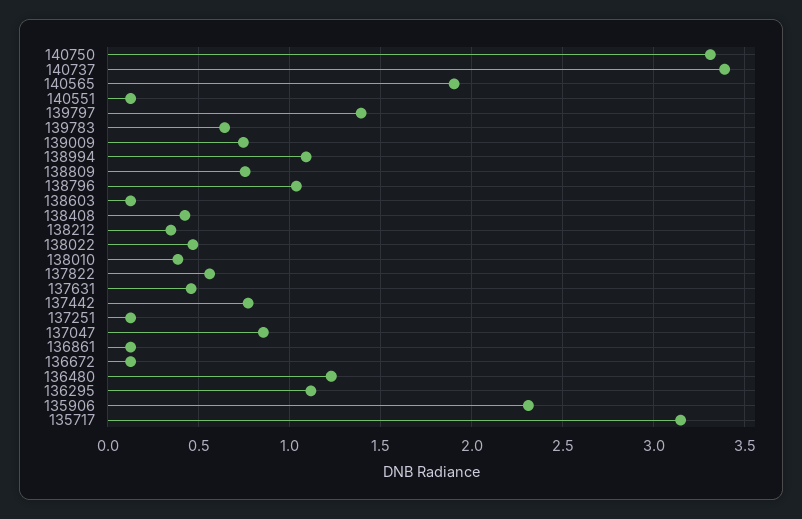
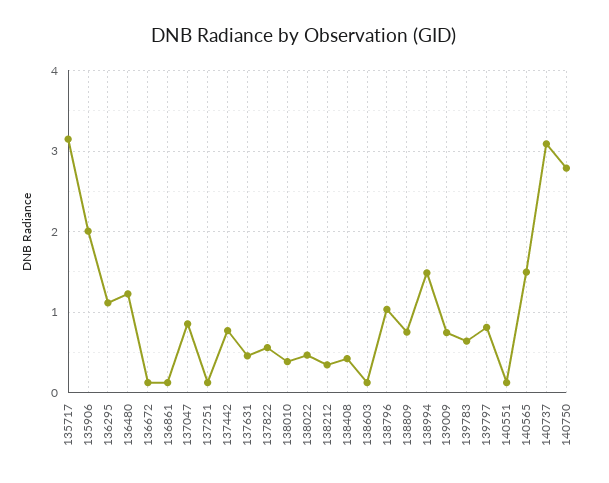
  {
-   "140750": 3.3,
+   "140750": 2.8,
-   "140737": 3.4,
+   "140737": 3.1,
-   "140565": 1.9,
+   "140565": 1.5,
    "140551": 0.15,
-   "139797": 1.4,
+   "139797": 0.8,
    "139783": 0.65,
    "139009": 0.75,
-   "138994": 1.1,
+   "138994": 1.5,
    "138809": 0.75,
    "138796": 1.05,
    "138603": 0.15,
    "138408": 0.4,
    "138212": 0.35,
    "138022": 0.45,
    "138010": 0.4,
    "137822": 0.55,
    "137631": 0.45,
    "137442": 0.75,
    "137251": 0.15,
    "137047": 0.85,
    "136861": 0.15,
    "136672": 0.15,
    "136480": 1.25,
    "136295": 1.1,
-   "135906": 2.3,
+   "135906": 2,
    "135717": 3.15
  }

